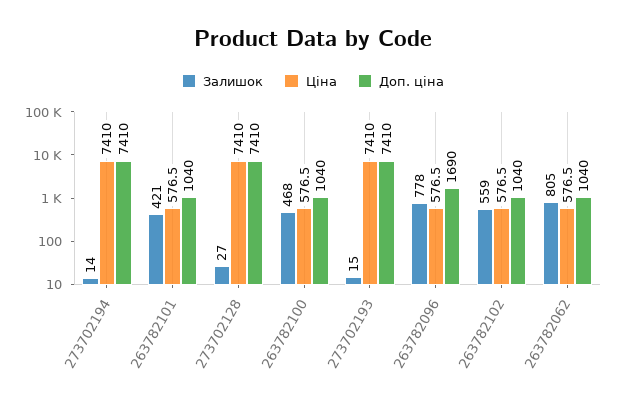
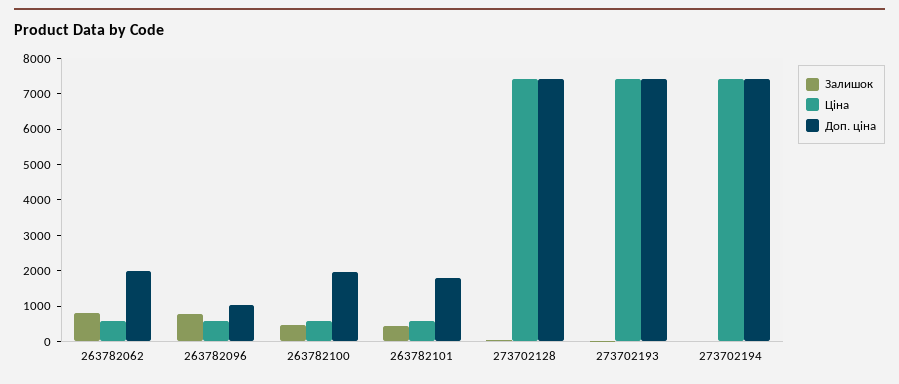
  {
    "Залишок": {
      "273702194": 14,
      "263782101": 421,
      "273702128": 27,
      "263782100": 468,
      "273702193": 15,
      "263782096": 778,
-     "263782102": 559,
      "263782062": 805
    },
    "Ціна": {
      "273702194": 7410,
      "263782101": 576.5,
      "273702128": 7410,
      "263782100": 576.5,
      "273702193": 7410,
      "263782096": 576.5,
-     "263782102": 576.5,
      "263782062": 576.5
    },
    "Доп. ціна": {
      "273702194": 7410,
-     "263782101": 1040,
+     "263782101": 1750,
      "273702128": 7410,
-     "263782100": 1040,
+     "263782100": 2000,
      "273702193": 7410,
-     "263782096": 1690,
+     "263782096": 1000,
-     "263782102": 1040,
-     "263782062": 1040
+     "263782062": 2000
    }
  }

